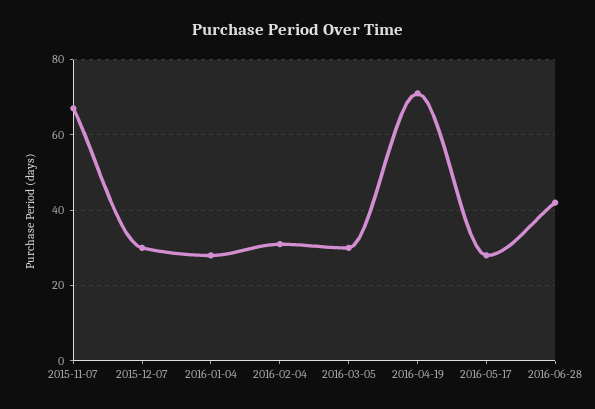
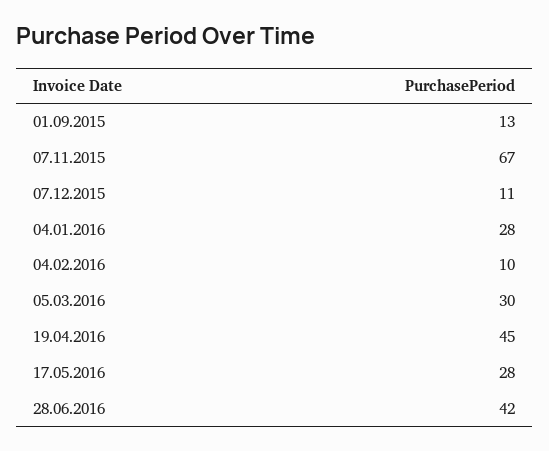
  {
    "2015-11-07": 67,
-   "2015-12-07": 30,
+   "2015-12-07": 11,
    "2016-01-04": 28,
-   "2016-02-04": 30,
+   "2016-02-04": 10,
    "2016-03-05": 30,
-   "2016-04-19": 70,
+   "2016-04-19": 45,
    "2016-05-17": 28,
-   "2016-06-28": 42
+   "2016-06-28": 42,
+   "01.09.2015": 13
  }

